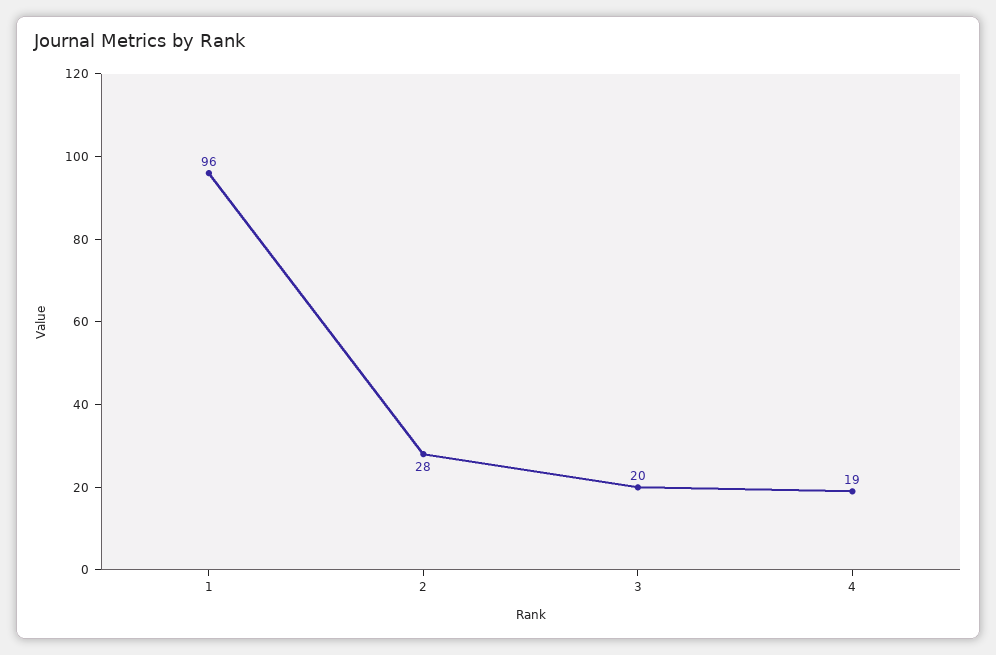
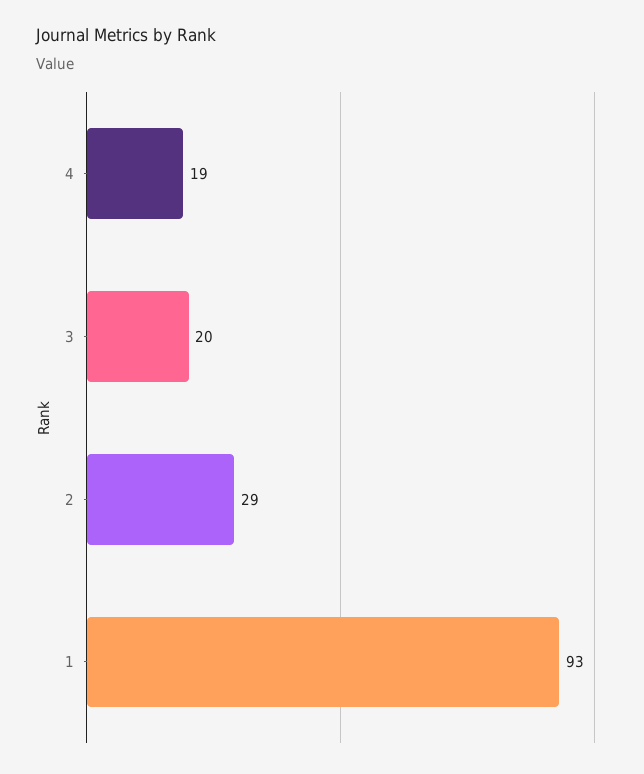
  {
-   "1": 96,
+   "1": 93,
-   "2": 28,
+   "2": 29,
    "3": 20,
    "4": 19
  }

